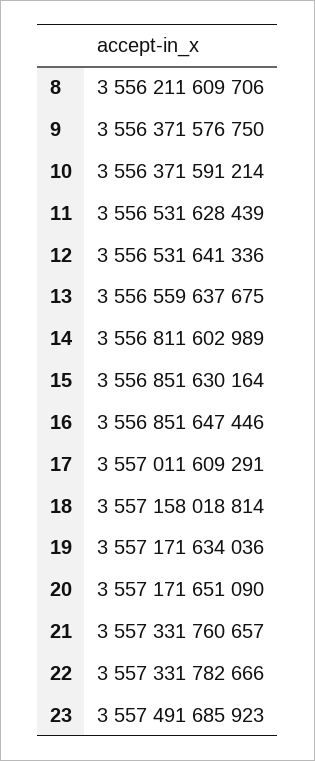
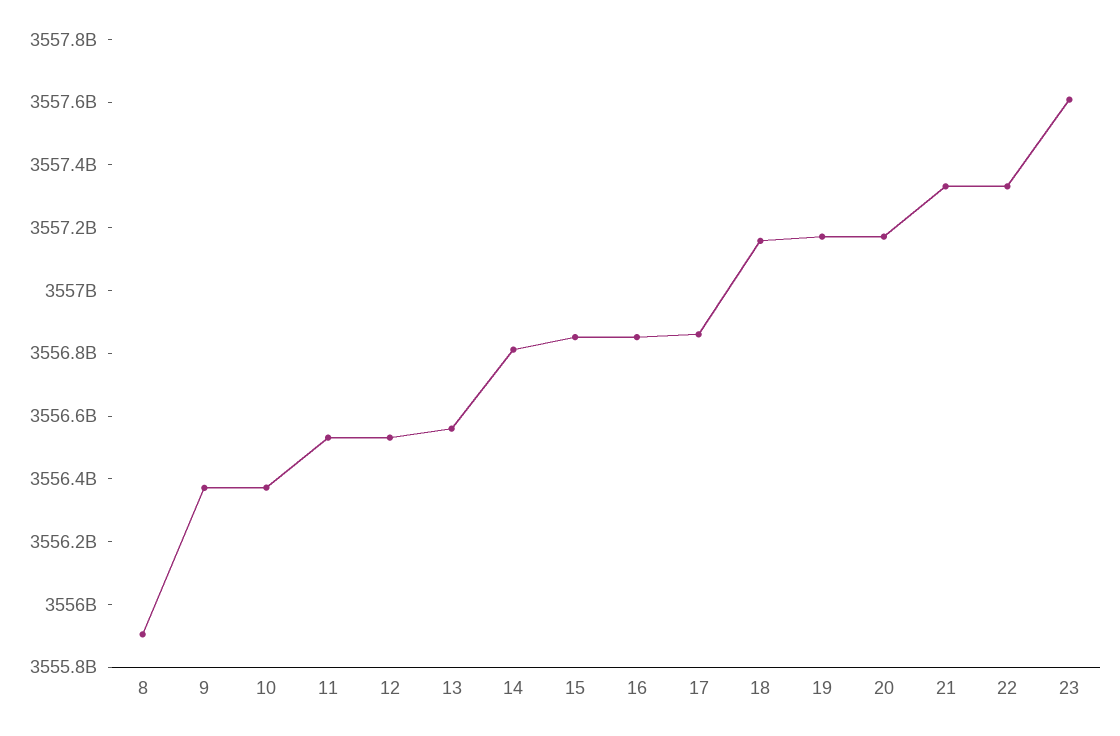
  {
-   "8": 3556211609706,
+   "8": 3555900000000,
    "9": 3556371576750,
    "10": 3556371591214,
    "11": 3556531628439,
    "12": 3556531641336,
    "13": 3556559637675,
    "14": 3556811602989,
    "15": 3556851630164,
    "16": 3556851647446,
-   "17": 3557011609291,
+   "17": 3556850000000,
    "18": 3557158018814,
    "19": 3557171634036,
    "20": 3557171651090,
    "21": 3557331760657,
    "22": 3557331782666,
-   "23": 3557491685923
+   "23": 3557600000000
  }

